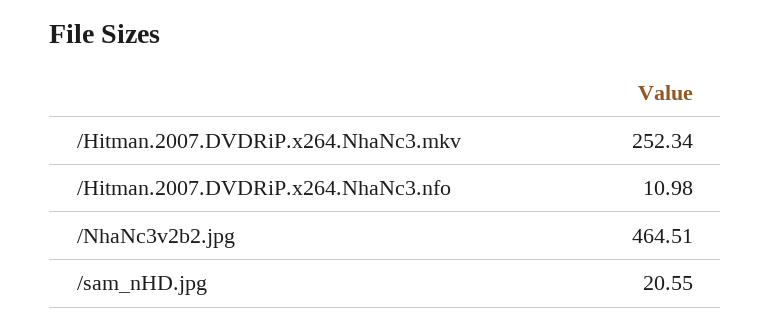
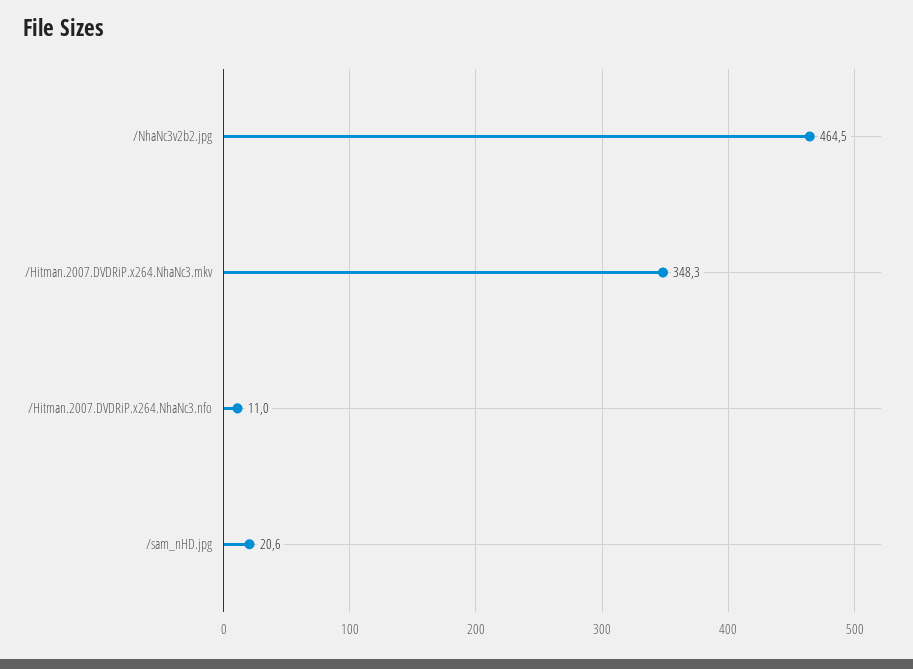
  {
-   "/Hitman.2007.DVDRiP.x264.NhaNc3.mkv": 252.34,
+   "/Hitman.2007.DVDRiP.x264.NhaNc3.mkv": 348.3,
    "/Hitman.2007.DVDRiP.x264.NhaNc3.nfo": 10.98,
    "/NhaNc3v2b2.jpg": 464.51,
    "/sam_nHD.jpg": 20.55
  }

